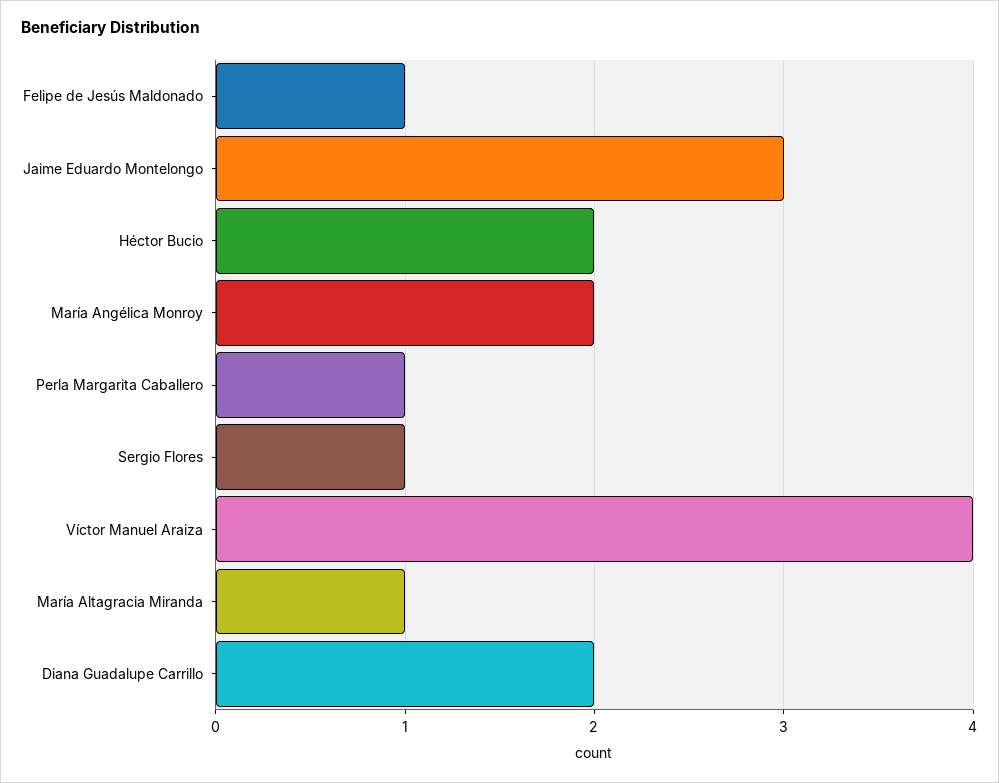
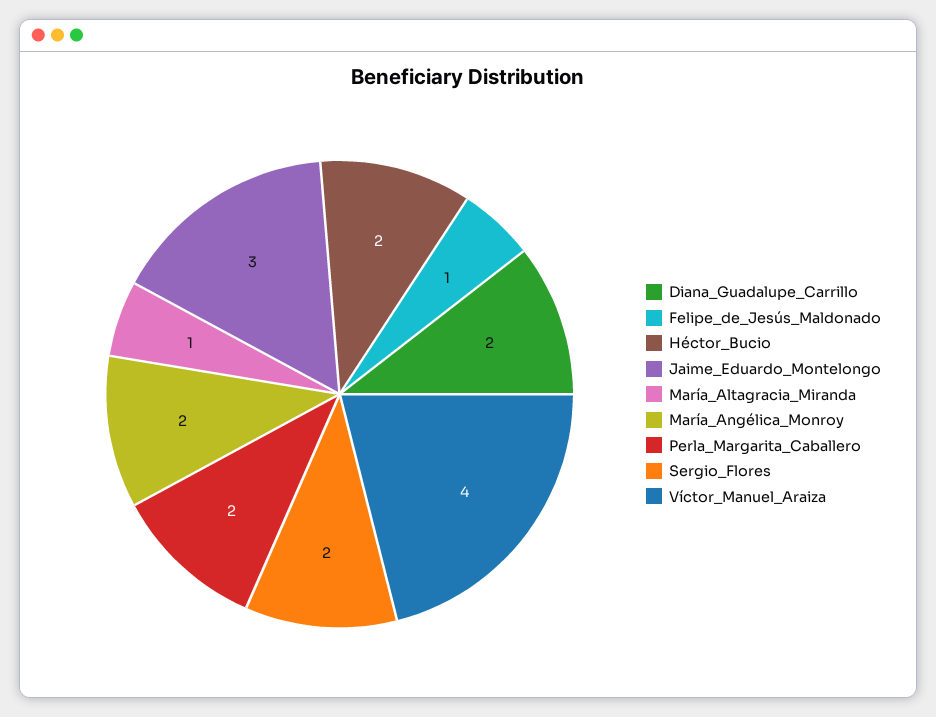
  {
    "Felipe de Jesús Maldonado": 1,
    "Jaime Eduardo Montelongo": 3,
    "Héctor Bucio": 2,
    "María Angélica Monroy": 2,
-   "Perla Margarita Caballero": 1,
+   "Perla Margarita Caballero": 2,
-   "Sergio Flores": 1,
+   "Sergio Flores": 2,
    "Víctor Manuel Araiza": 4,
    "María Altagracia Miranda": 1,
    "Diana Guadalupe Carrillo": 2
  }

